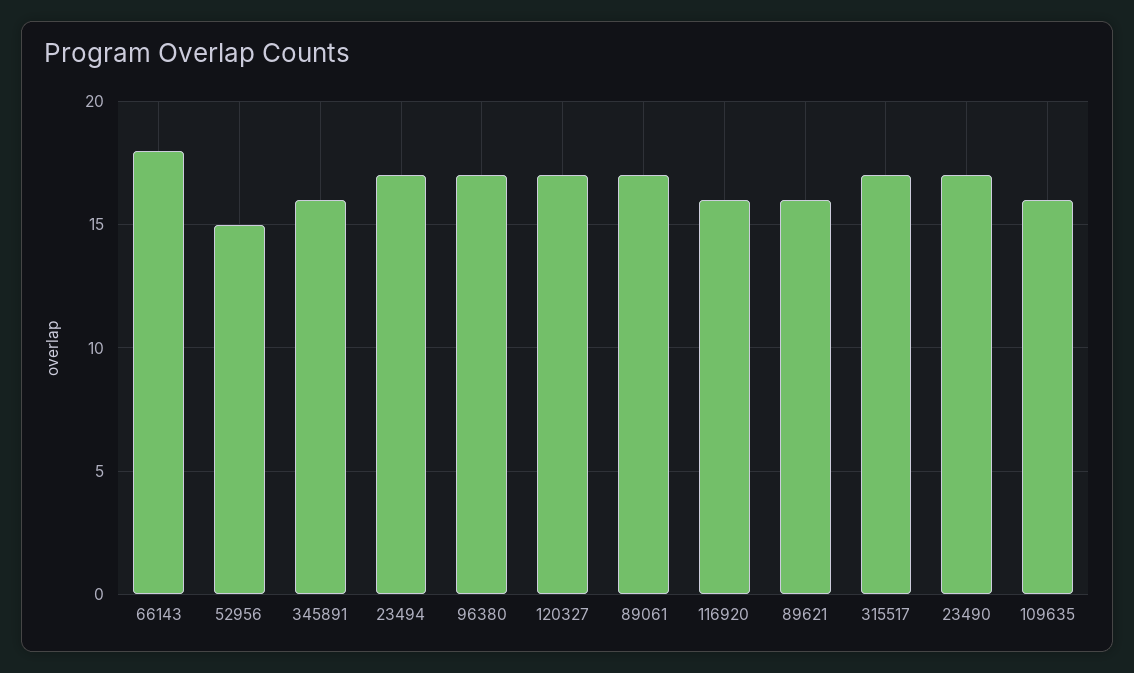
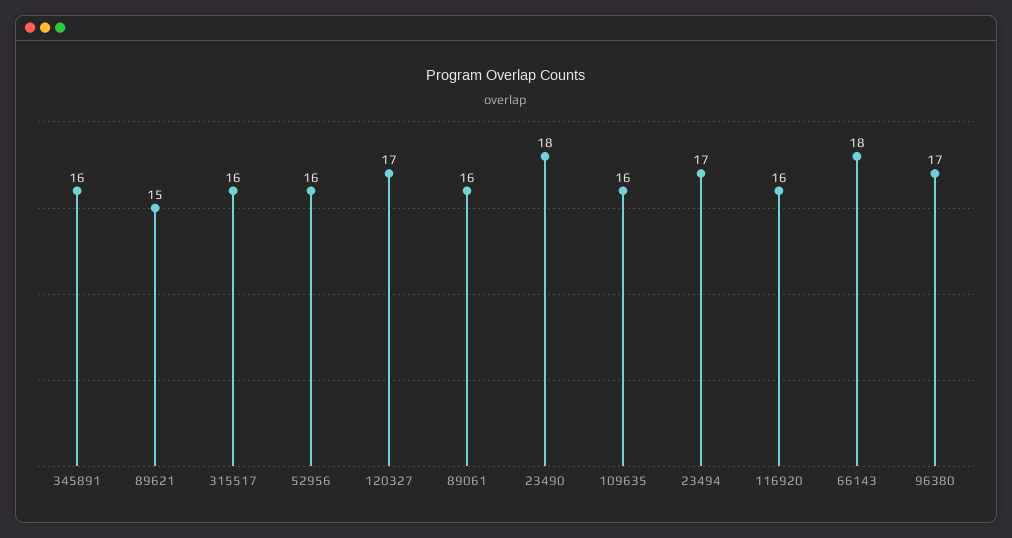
  {
    "66143": 18,
-   "52956": 15,
+   "52956": 16,
    "345891": 16,
    "23494": 17,
    "96380": 17,
    "120327": 17,
-   "89061": 17,
+   "89061": 16,
    "116920": 16,
-   "89621": 16,
+   "89621": 15,
-   "315517": 17,
+   "315517": 16,
-   "23490": 17,
+   "23490": 18,
    "109635": 16
  }

